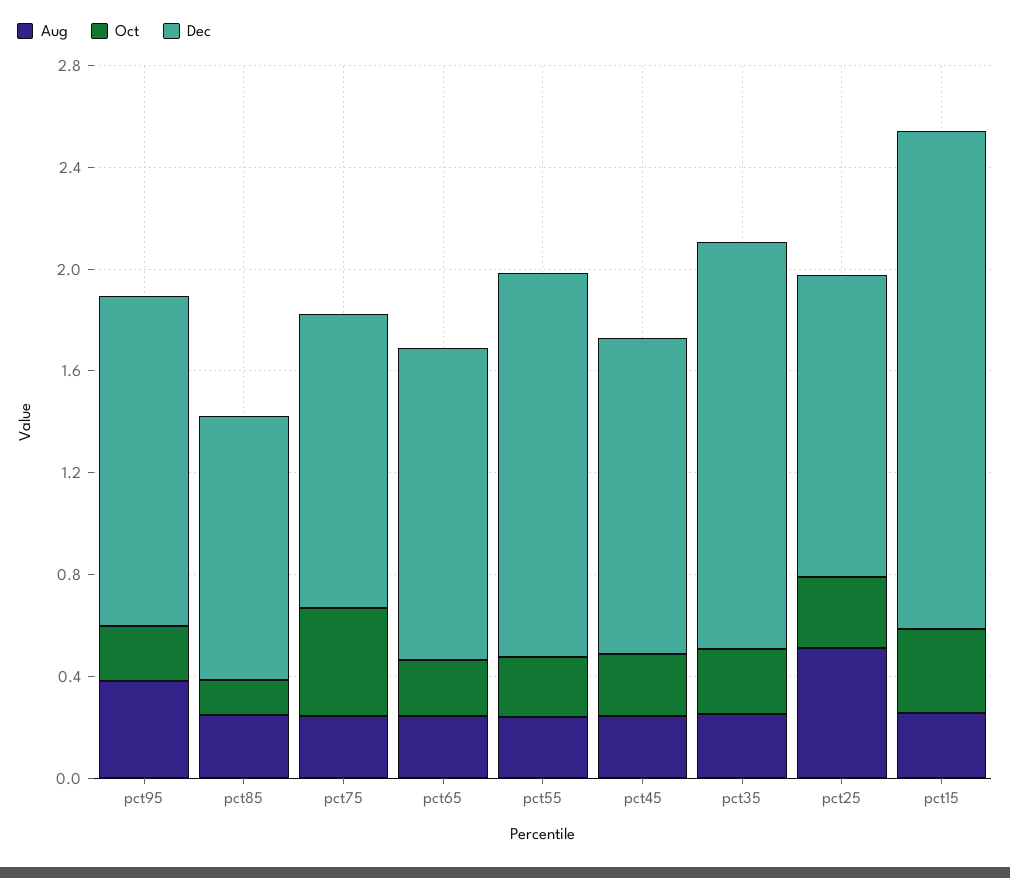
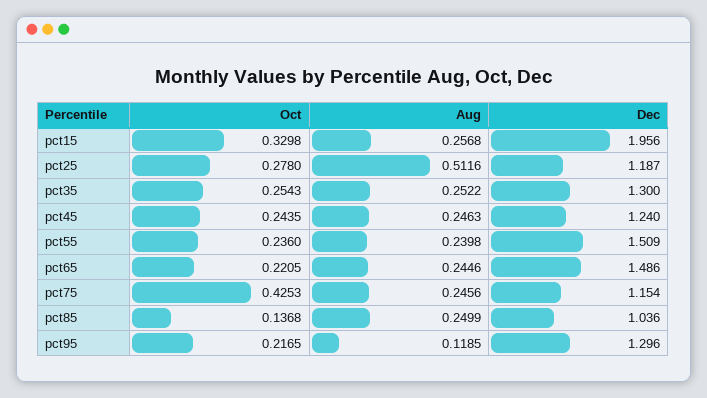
  {
    "Aug": {
-     "pct95": 0.4,
+     "pct95": 0.1185,
      "pct85": 0.2499,
      "pct75": 0.2456,
      "pct65": 0.2446,
      "pct55": 0.2398,
      "pct45": 0.2463,
      "pct35": 0.2522,
      "pct25": 0.5116,
      "pct15": 0.2568
    },
    "Oct": {
      "pct95": 0.2165,
      "pct85": 0.1368,
      "pct75": 0.4253,
      "pct65": 0.2205,
      "pct55": 0.236,
      "pct45": 0.2435,
      "pct35": 0.2543,
      "pct25": 0.278,
      "pct15": 0.3298
    },
    "Dec": {
      "pct95": 1.296,
      "pct85": 1.036,
      "pct75": 1.154,
-     "pct65": 1.2,
+     "pct65": 1.486,
      "pct55": 1.509,
      "pct45": 1.24,
-     "pct35": 1.6,
+     "pct35": 1.3,
      "pct25": 1.187,
      "pct15": 1.956
    }
  }

